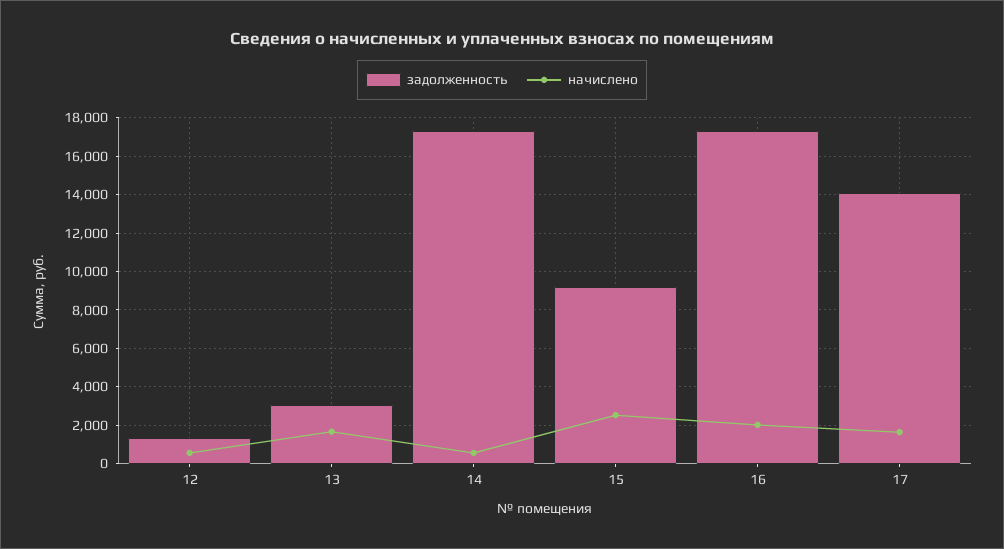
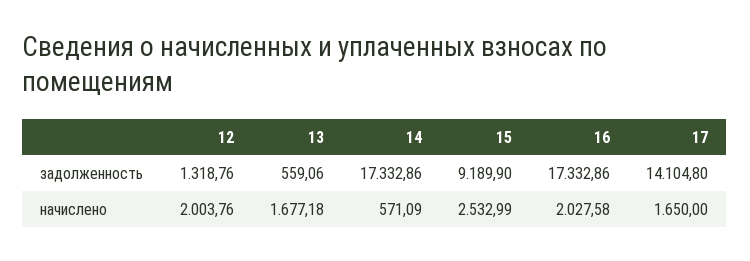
  {
    "задолженность": {
      "12": 1318.76,
-     "13": 3000,
+     "13": 559.06,
      "14": 17332.86,
      "15": 9189.9,
      "16": 17332.86,
      "17": 14104.8
    },
    "начислено": {
-     "12": 500,
+     "12": 2003.76,
      "13": 1677.18,
      "14": 571.09,
      "15": 2532.99,
      "16": 2027.58,
      "17": 1650
    }
  }

